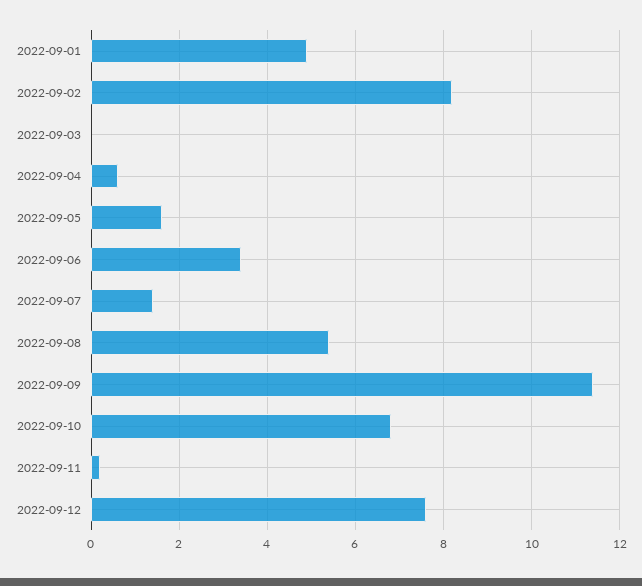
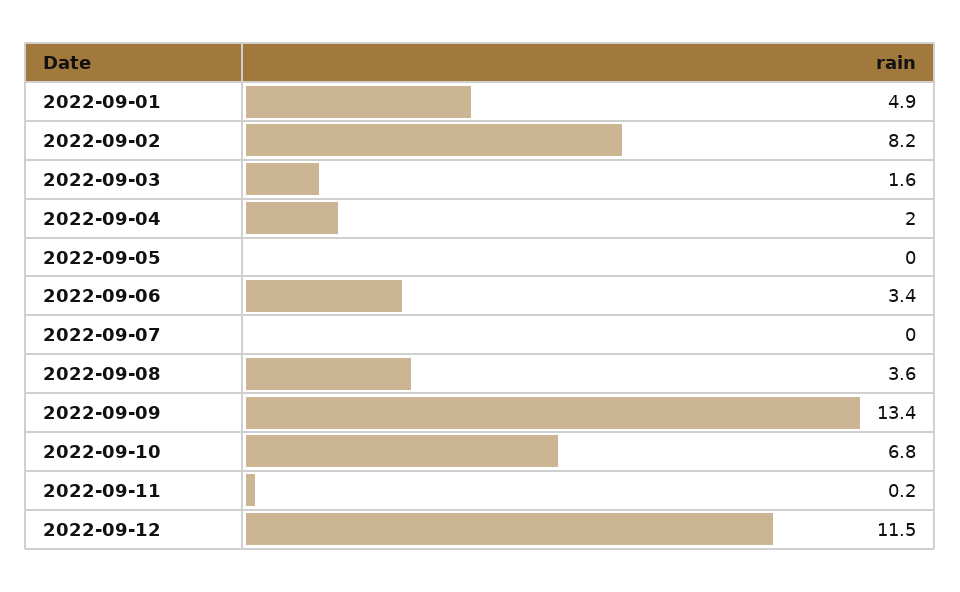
  {
    "2022-09-01": 4.9,
    "2022-09-02": 8.2,
-   "2022-09-03": 0,
+   "2022-09-03": 1.6,
-   "2022-09-04": 0.5,
+   "2022-09-04": 2,
-   "2022-09-05": 1.5,
+   "2022-09-05": 0,
    "2022-09-06": 3.4,
-   "2022-09-07": 1.5,
+   "2022-09-07": 0,
-   "2022-09-08": 5.5,
+   "2022-09-08": 3.6,
-   "2022-09-09": 11.5,
+   "2022-09-09": 13.4,
    "2022-09-10": 6.8,
    "2022-09-11": 0.2,
-   "2022-09-12": 7.5
+   "2022-09-12": 11.5
  }

